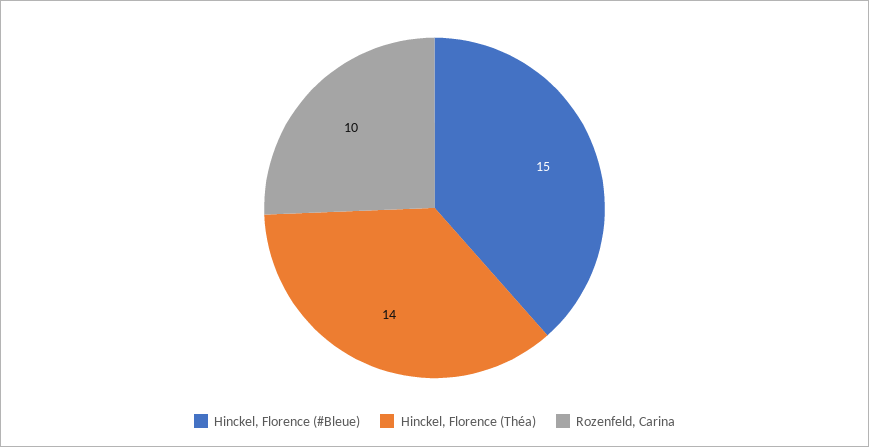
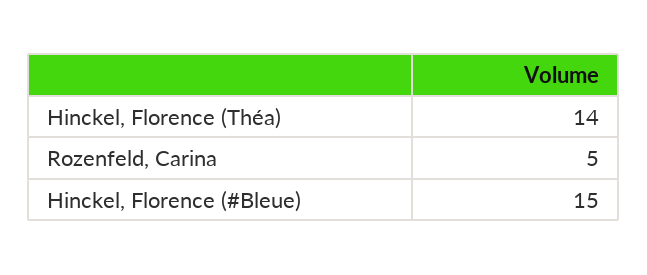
  {
    "Hinckel, Florence (#Bleue)": 15,
    "Hinckel, Florence (Théa)": 14,
-   "Rozenfeld, Carina": 10
+   "Rozenfeld, Carina": 5
  }

